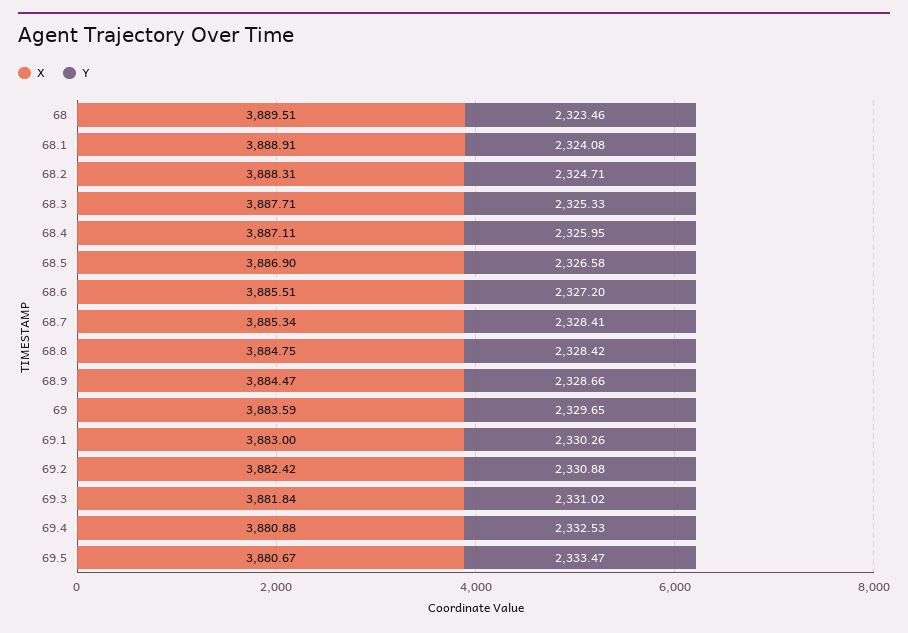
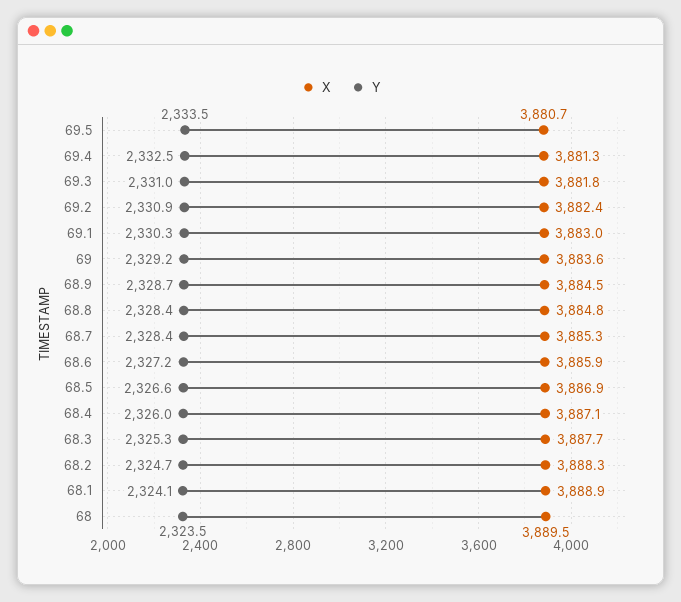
  {
    "X": {
      "68": 3889.51,
      "68.1": 3888.91,
      "68.2": 3888.31,
      "68.3": 3887.71,
      "68.4": 3887.11,
      "68.5": 3886.9,
-     "68.6": 3885.51,
+     "68.6": 3885.9,
      "68.7": 3885.34,
      "68.8": 3884.75,
      "68.9": 3884.47,
      "69": 3883.59,
      "69.1": 3883,
      "69.2": 3882.42,
      "69.3": 3881.84,
-     "69.4": 3880.88,
+     "69.4": 3881.3,
      "69.5": 3880.67
    },
    "Y": {
      "68": 2323.46,
      "68.1": 2324.08,
      "68.2": 2324.71,
      "68.3": 2325.33,
      "68.4": 2325.95,
      "68.5": 2326.58,
      "68.6": 2327.2,
      "68.7": 2328.41,
      "68.8": 2328.42,
      "68.9": 2328.66,
-     "69": 2329.65,
+     "69": 2329.2,
      "69.1": 2330.26,
      "69.2": 2330.88,
      "69.3": 2331.02,
      "69.4": 2332.53,
      "69.5": 2333.47
    }
  }

